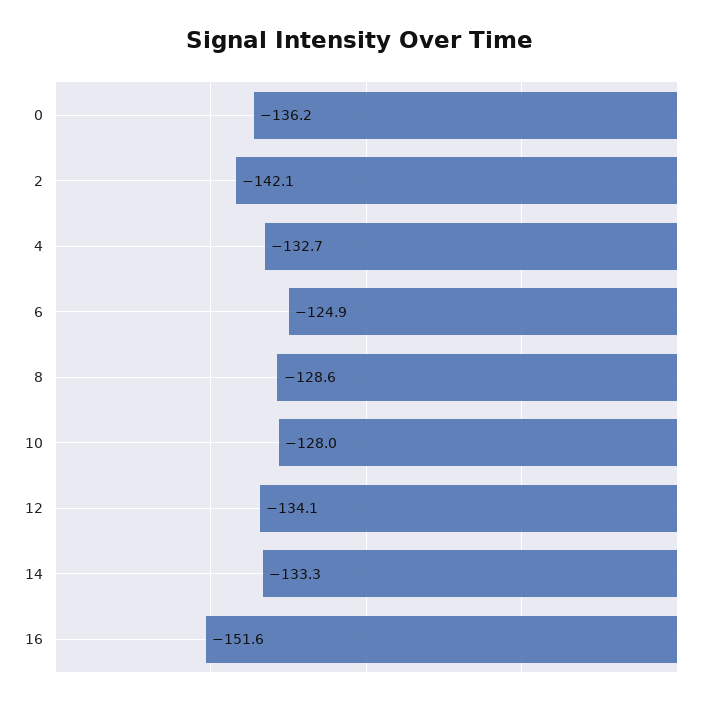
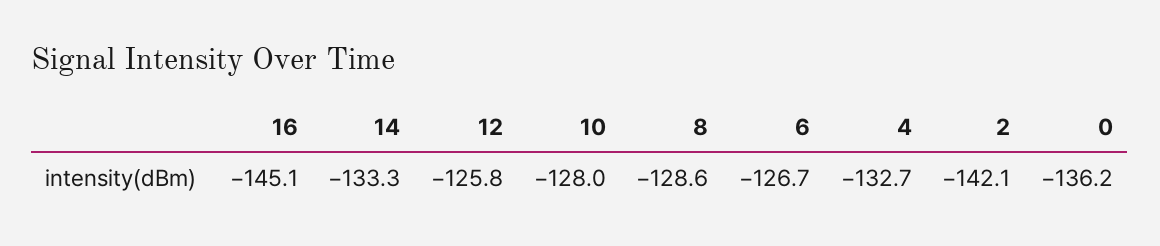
  {
    "0": -136.2,
    "2": -142.1,
    "4": -132.7,
-   "6": -124.9,
+   "6": -126.7,
    "8": -128.6,
    "10": -128,
-   "12": -134.1,
+   "12": -125.8,
    "14": -133.3,
-   "16": -151.6
+   "16": -145.1
  }

